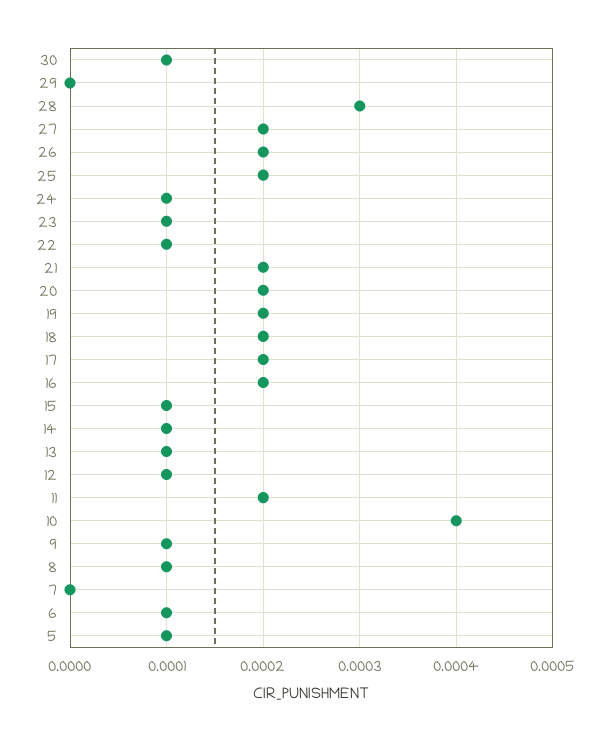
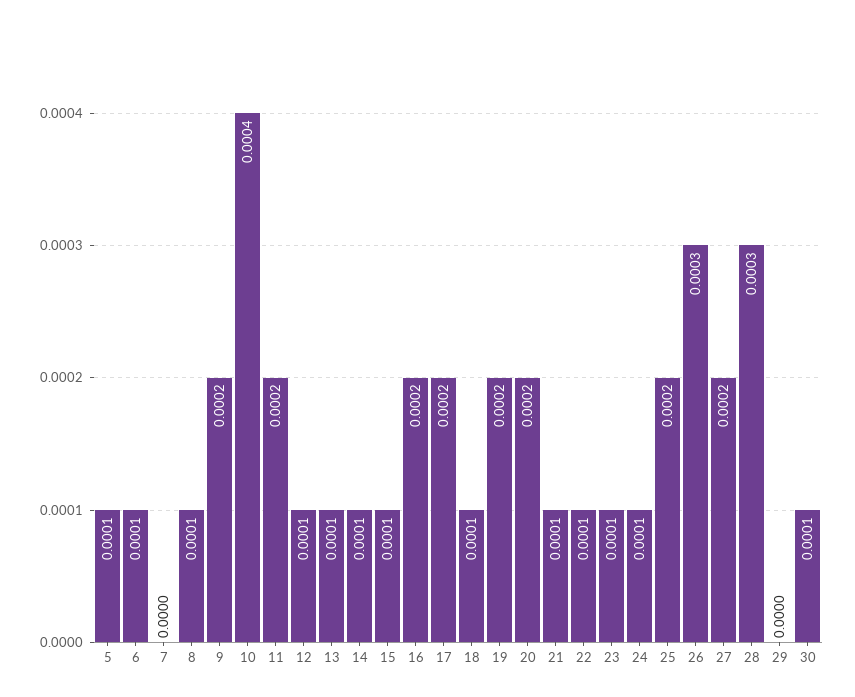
  {
    "30": 0.0001,
    "29": 0,
    "28": 0.0003,
    "27": 0.0002,
-   "26": 0.0002,
+   "26": 0.0003,
    "25": 0.0002,
    "24": 0.0001,
    "23": 0.0001,
    "22": 0.0001,
-   "21": 0.0002,
+   "21": 0.0001,
    "20": 0.0002,
    "19": 0.0002,
-   "18": 0.0002,
+   "18": 0.0001,
    "17": 0.0002,
    "16": 0.0002,
    "15": 0.0001,
    "14": 0.0001,
    "13": 0.0001,
    "12": 0.0001,
    "11": 0.0002,
    "10": 0.0004,
-   "9": 0.0001,
+   "9": 0.0002,
    "8": 0.0001,
    "7": 0,
    "6": 0.0001,
    "5": 0.0001
  }

